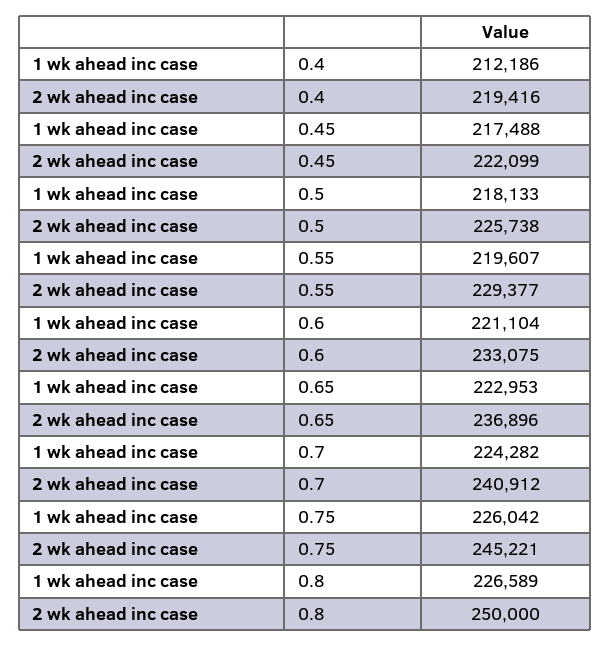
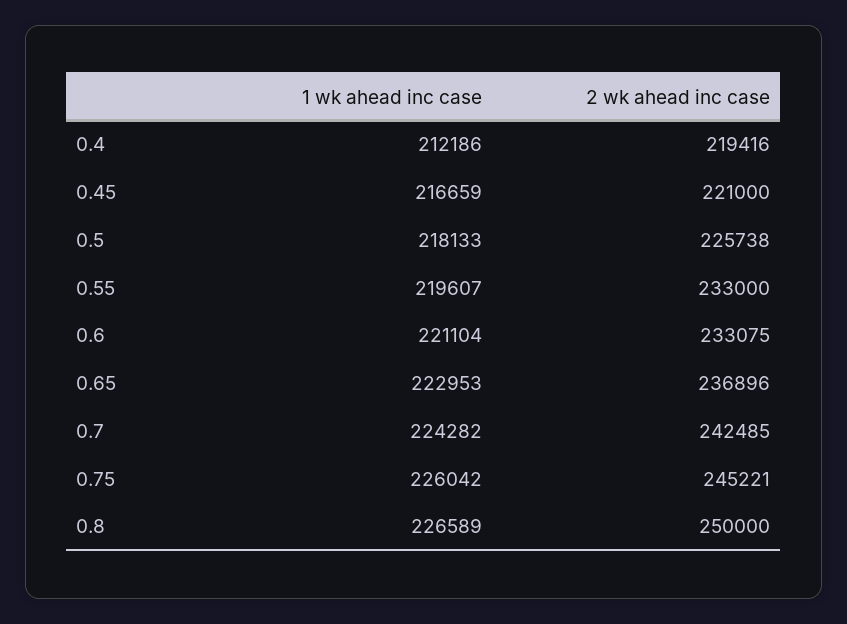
  {
    "1 wk ahead inc case": {
      "0.4": 212186,
-     "0.45": 217488,
+     "0.45": 216659,
      "0.5": 218133,
      "0.55": 219607,
      "0.6": 221104,
      "0.65": 222953,
      "0.7": 224282,
      "0.75": 226042,
      "0.8": 226589
    },
    "2 wk ahead inc case": {
      "0.4": 219416,
-     "0.45": 222099,
+     "0.45": 221000,
      "0.5": 225738,
-     "0.55": 229377,
+     "0.55": 233000,
      "0.6": 233075,
      "0.65": 236896,
-     "0.7": 240912,
+     "0.7": 242485,
      "0.75": 245221,
      "0.8": 250000
    }
  }

